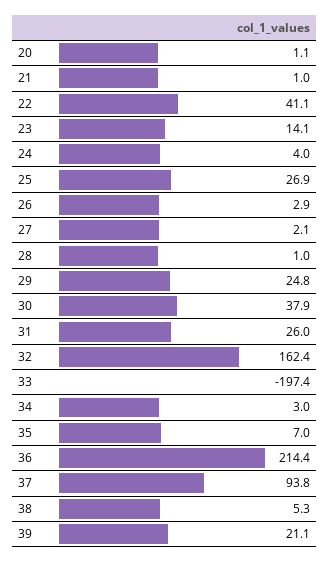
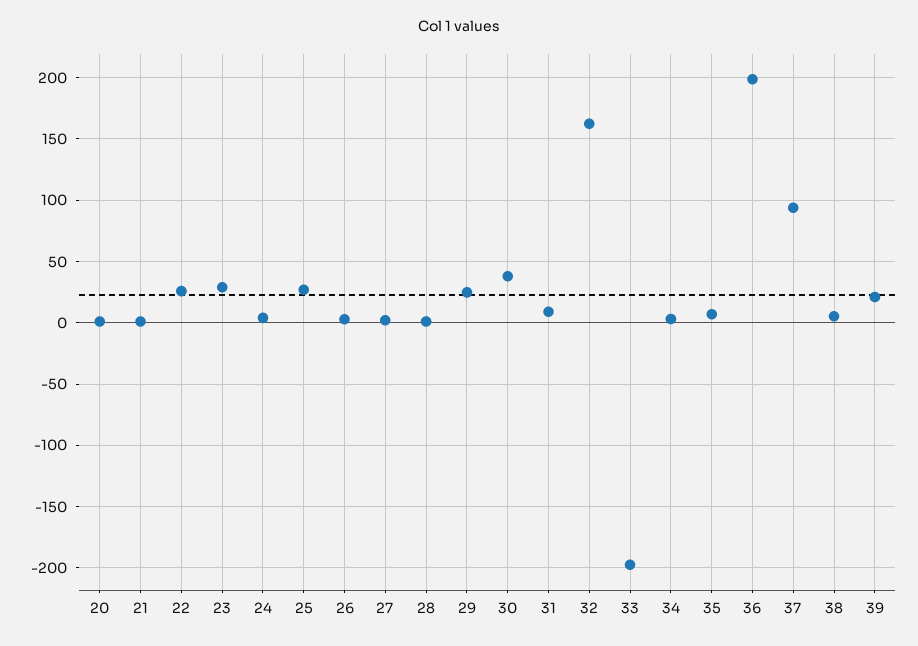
  {
    "20": 1.1,
    "21": 1,
-   "22": 41.1,
+   "22": 25,
-   "23": 14.1,
+   "23": 30,
    "24": 4,
    "25": 26.9,
    "26": 2.9,
    "27": 2.1,
    "28": 1,
    "29": 24.8,
    "30": 37.9,
-   "31": 26,
+   "31": 10,
    "32": 162.4,
    "33": -197.4,
    "34": 3,
    "35": 7,
-   "36": 214.4,
+   "36": 200,
    "37": 93.8,
    "38": 5.3,
    "39": 21.1
  }

